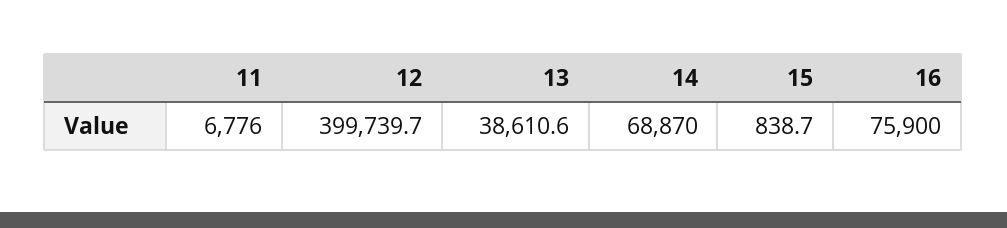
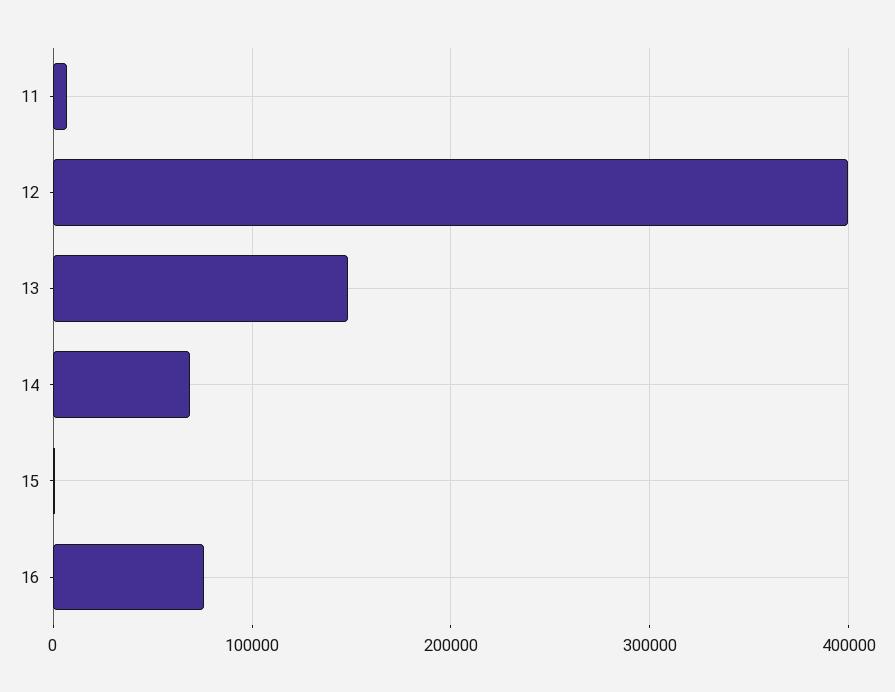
  {
    "11": 6776,
    "12": 399739.7,
-   "13": 38610.6,
+   "13": 150000,
    "14": 68870,
    "15": 838.7,
    "16": 75900
  }

